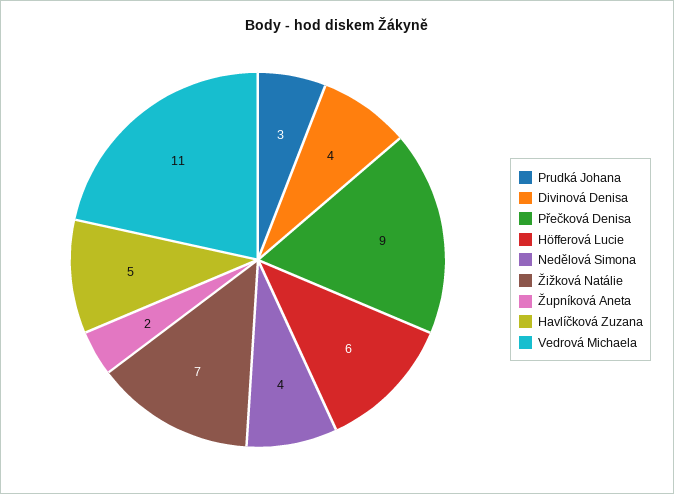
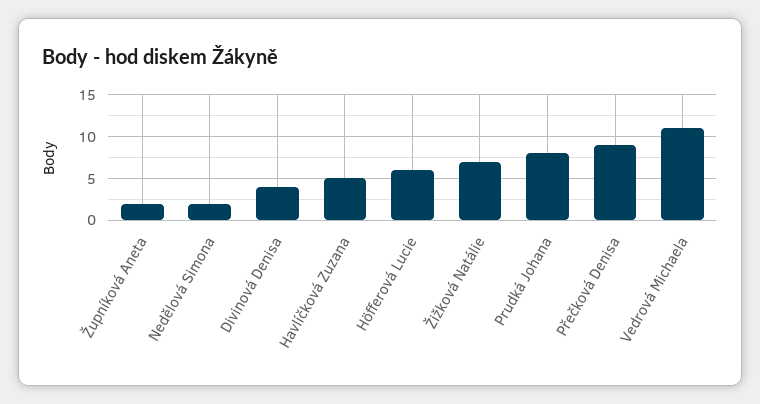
  {
-   "Prudká Johana": 3,
+   "Prudká Johana": 8,
    "Divinová Denisa": 4,
    "Přečková Denisa": 9,
    "Höfferová Lucie": 6,
-   "Nedělová Simona": 4,
+   "Nedělová Simona": 2,
    "Žižková Natálie": 7,
    "Župníková Aneta": 2,
    "Havlíčková Zuzana": 5,
    "Vedrová Michaela": 11
  }

